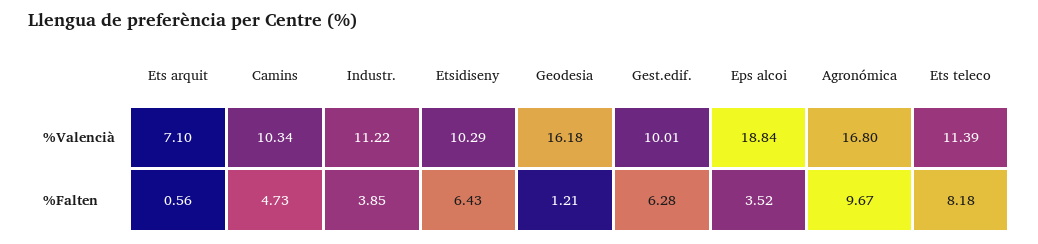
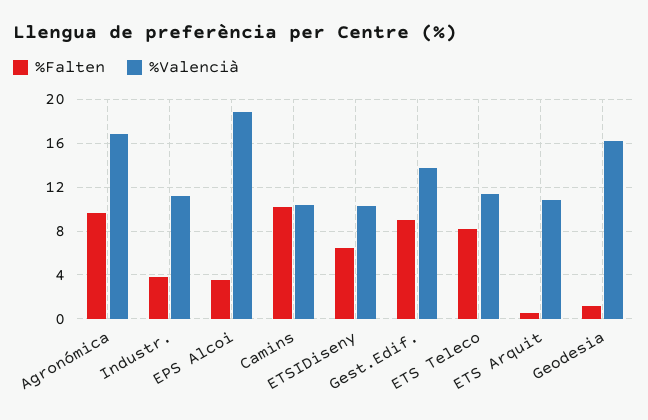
  {
    "%Valencià": {
-     "Ets arquit": 7.1,
+     "Ets arquit": 11,
      "Camins": 10.34,
      "Industr.": 11.22,
      "Etsidiseny": 10.29,
      "Geodesia": 16.18,
-     "Gest.edif.": 10.01,
+     "Gest.edif.": 14,
      "Eps alcoi": 18.84,
      "Agronómica": 16.8,
      "Ets teleco": 11.39
    },
    "%Falten": {
      "Ets arquit": 0.56,
-     "Camins": 4.73,
+     "Camins": 10,
      "Industr.": 3.85,
      "Etsidiseny": 6.43,
      "Geodesia": 1.21,
-     "Gest.edif.": 6.28,
+     "Gest.edif.": 9,
      "Eps alcoi": 3.52,
      "Agronómica": 9.67,
      "Ets teleco": 8.18
    }
  }

